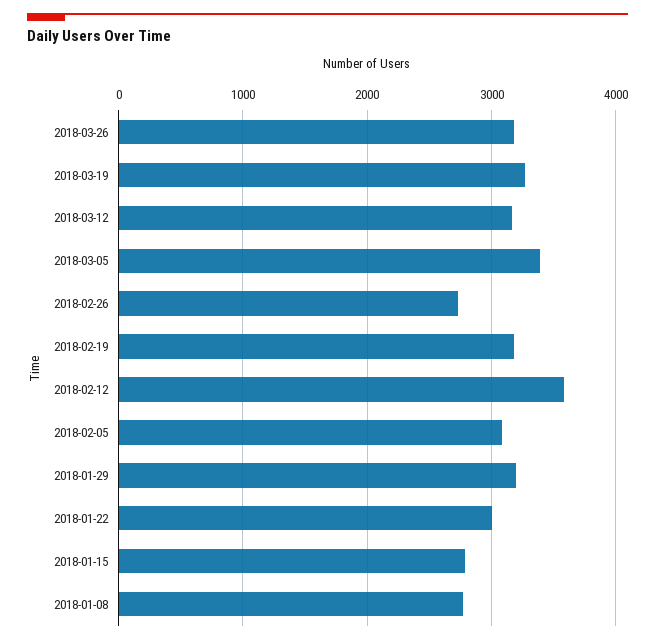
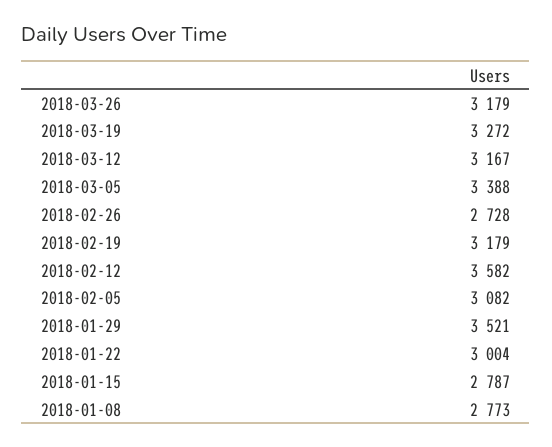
  {
    "2018-03-26": 3179,
    "2018-03-19": 3272,
    "2018-03-12": 3167,
    "2018-03-05": 3388,
    "2018-02-26": 2728,
    "2018-02-19": 3179,
    "2018-02-12": 3582,
    "2018-02-05": 3082,
-   "2018-01-29": 3200,
+   "2018-01-29": 3521,
    "2018-01-22": 3004,
    "2018-01-15": 2787,
    "2018-01-08": 2773
  }

